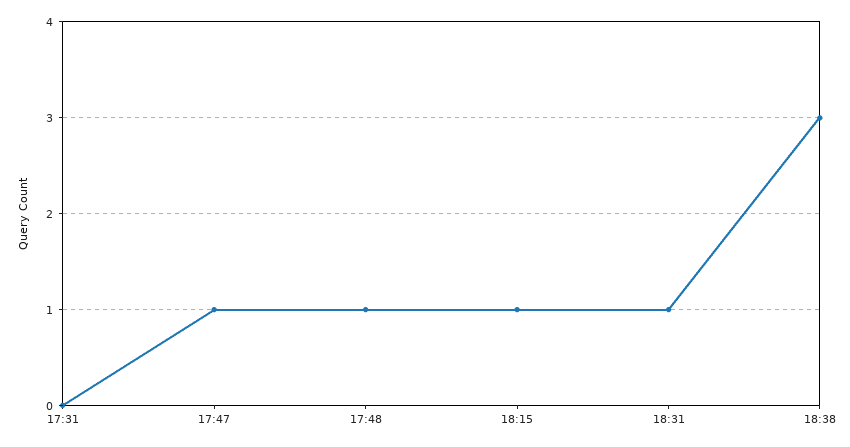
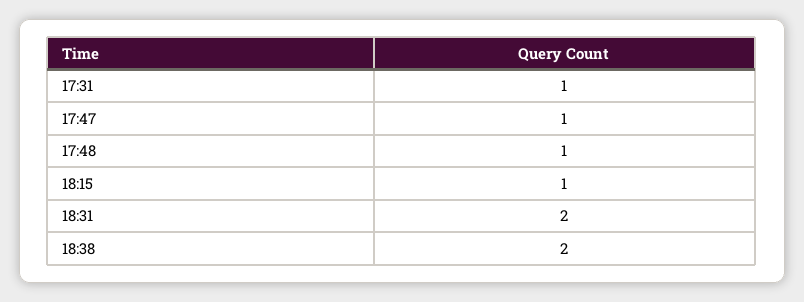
  {
-   "17:31": 0,
+   "17:31": 1,
    "17:47": 1,
    "17:48": 1,
    "18:15": 1,
-   "18:31": 1,
+   "18:31": 2,
-   "18:38": 3
+   "18:38": 2
  }

